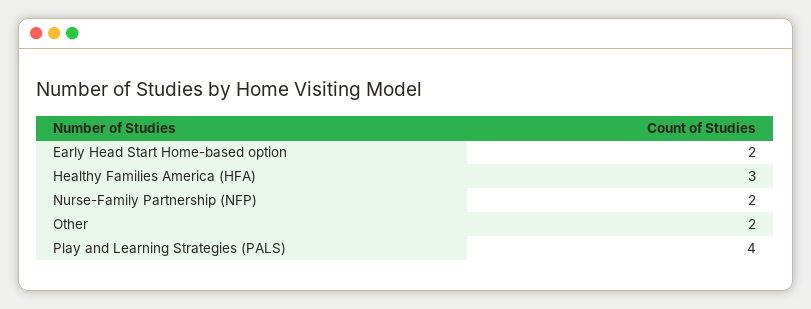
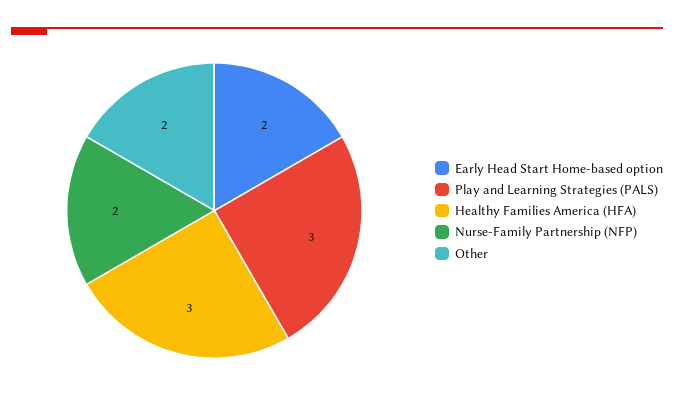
  {
    "Early Head Start Home-based option": 2,
    "Healthy Families America (HFA)": 3,
    "Nurse-Family Partnership (NFP)": 2,
    "Other": 2,
-   "Play and Learning Strategies (PALS)": 4
+   "Play and Learning Strategies (PALS)": 3
  }

